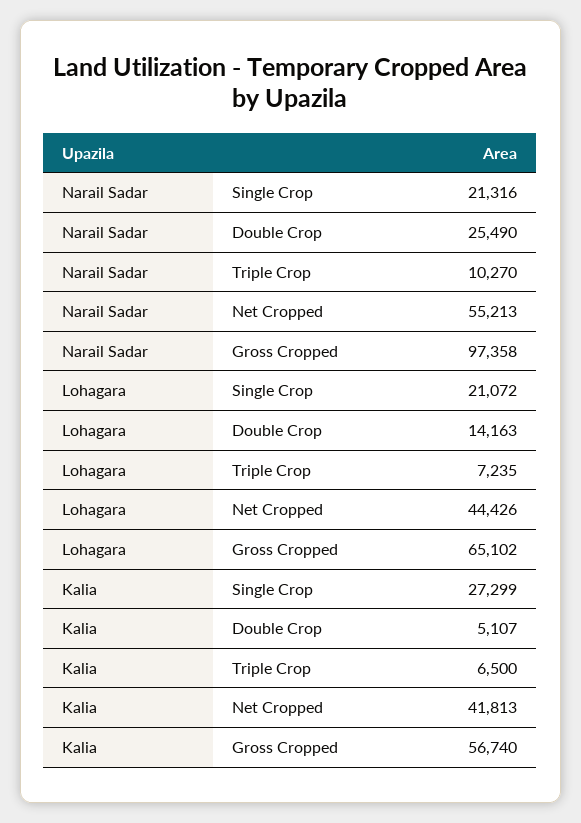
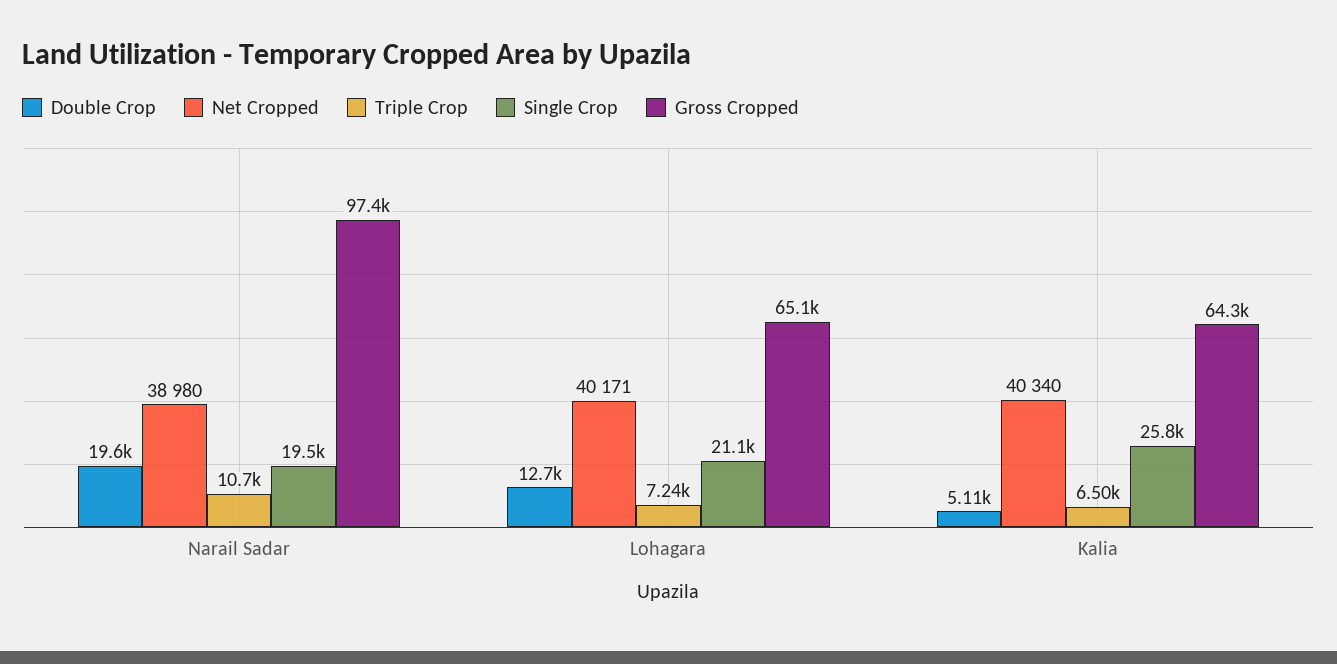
  {
    "Single Crop": {
-     "Narail Sadar": 21316,
+     "Narail Sadar": 19500,
      "Lohagara": 21072,
-     "Kalia": 27299
+     "Kalia": 25800
    },
    "Double Crop": {
-     "Narail Sadar": 25490,
+     "Narail Sadar": 19600,
-     "Lohagara": 14163,
+     "Lohagara": 12700,
      "Kalia": 5107
    },
    "Triple Crop": {
-     "Narail Sadar": 10270,
+     "Narail Sadar": 10700,
      "Lohagara": 7235,
      "Kalia": 6500
    },
    "Net Cropped": {
-     "Narail Sadar": 55213,
+     "Narail Sadar": 38980,
-     "Lohagara": 44426,
+     "Lohagara": 40171,
-     "Kalia": 41813
+     "Kalia": 40340
    },
    "Gross Cropped": {
      "Narail Sadar": 97358,
      "Lohagara": 65102,
-     "Kalia": 56740
+     "Kalia": 64300
    }
  }

